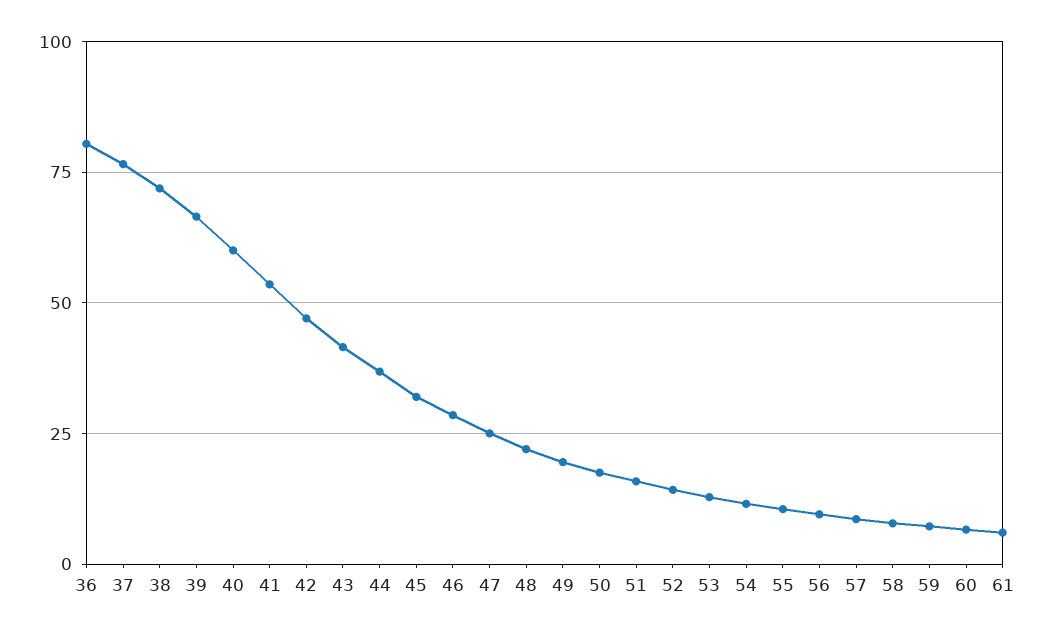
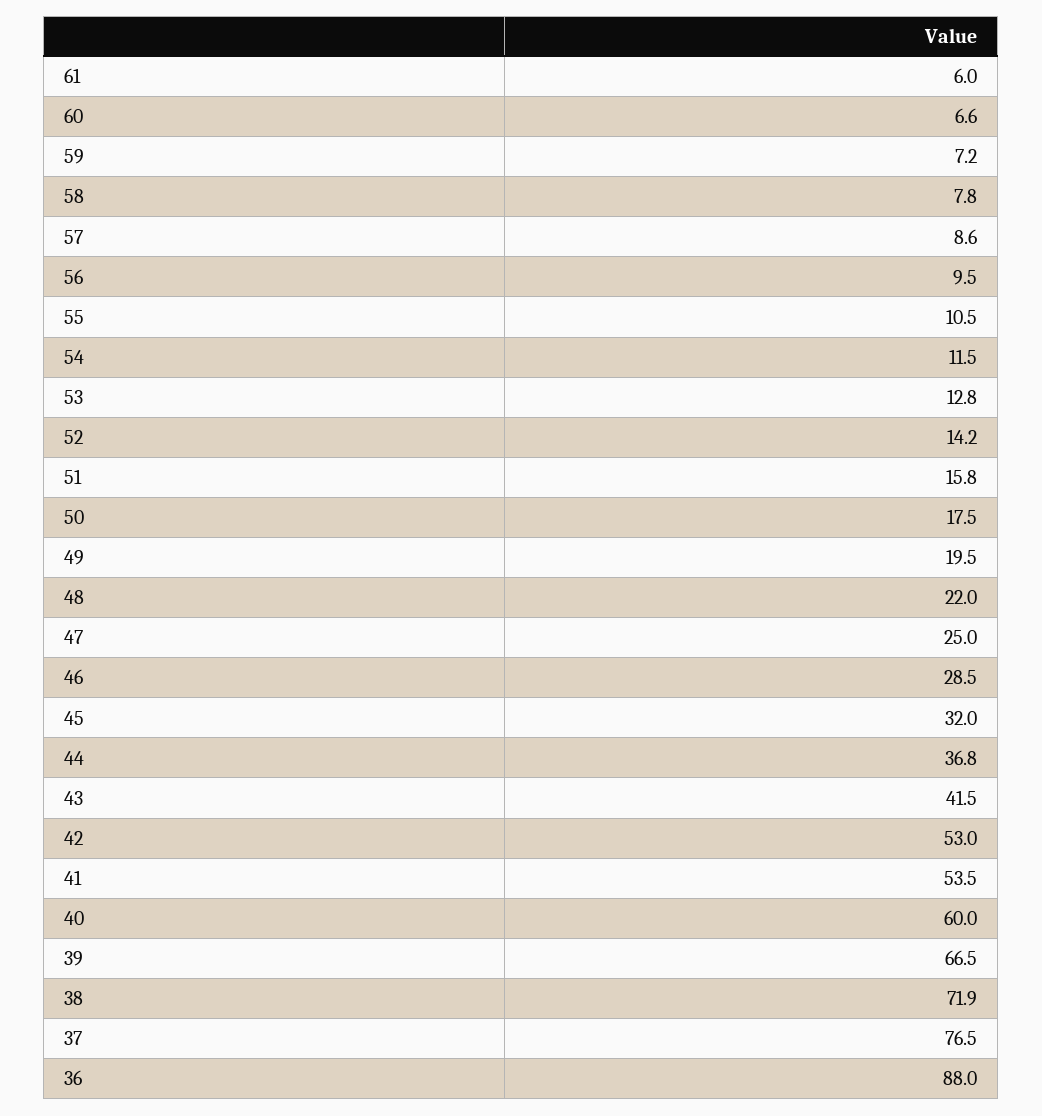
  {
-   "36": 80,
+   "36": 88,
    "37": 76.5,
    "38": 71.9,
    "39": 66.5,
    "40": 60,
    "41": 53.5,
-   "42": 47.5,
+   "42": 53,
    "43": 41.5,
    "44": 36.8,
    "45": 32,
    "46": 28.5,
    "47": 25,
    "48": 22,
    "49": 19.5,
    "50": 17.5,
    "51": 15.8,
    "52": 14.2,
    "53": 12.8,
    "54": 11.5,
    "55": 10.5,
    "56": 9.5,
    "57": 8.6,
    "58": 7.8,
    "59": 7.2,
    "60": 6.6,
    "61": 6
  }

